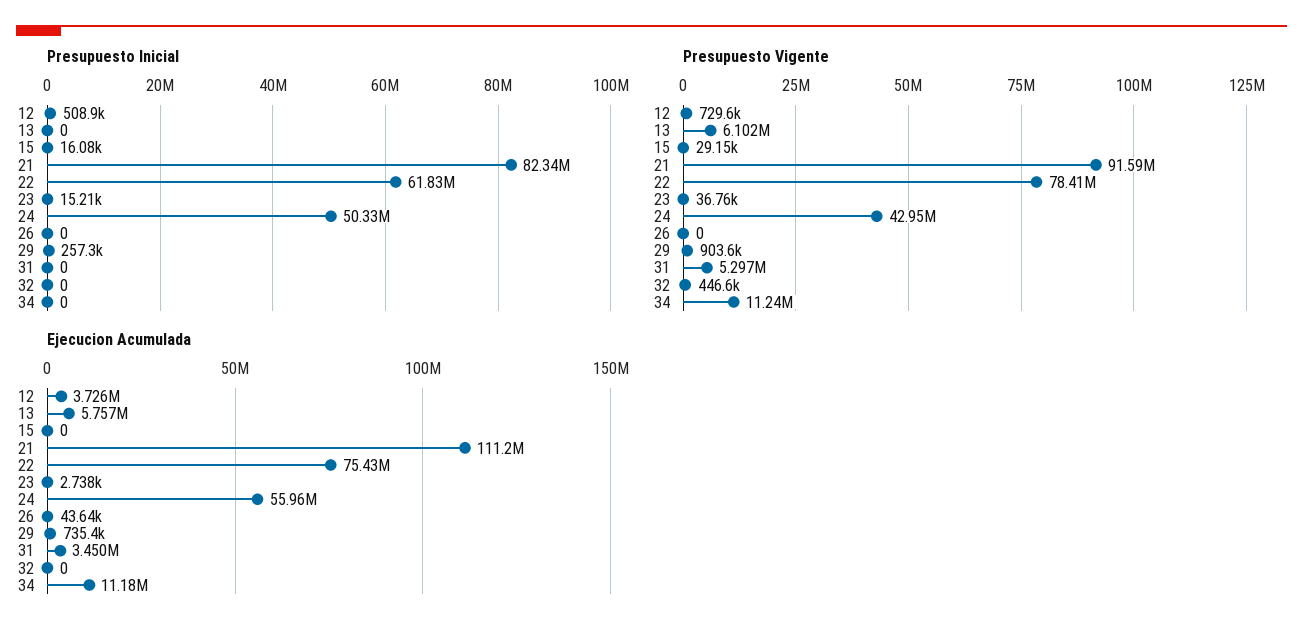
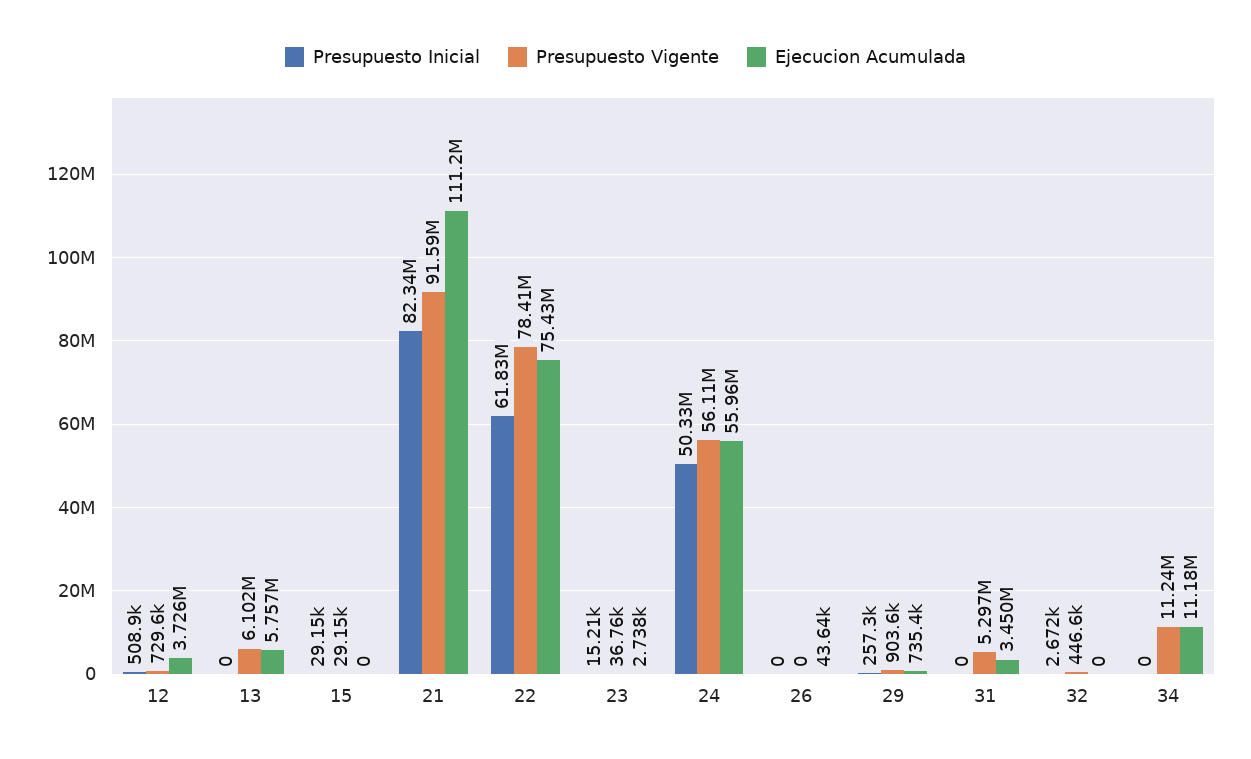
  {
    "Presupuesto Inicial": {
      "12": 508900,
      "13": 0,
-     "15": 16080,
+     "15": 29150,
      "21": 82340000,
      "22": 61830000,
      "23": 15210,
      "24": 50330000,
      "26": 0,
      "29": 257300,
      "31": 0,
-     "32": 0,
+     "32": 2672,
      "34": 0
    },
    "Presupuesto Vigente": {
      "12": 729600,
      "13": 6102000,
      "15": 29150,
      "21": 91590000,
      "22": 78410000,
      "23": 36760,
-     "24": 42950000,
+     "24": 56110000,
      "26": 0,
      "29": 903600,
      "31": 5297000,
      "32": 446600,
      "34": 11240000
    },
    "Ejecucion Acumulada": {
      "12": 3726000,
      "13": 5757000,
      "15": 0,
      "21": 111200000,
      "22": 75430000,
      "23": 2738,
      "24": 55960000,
      "26": 43640,
      "29": 735400,
      "31": 3450000,
      "32": 0,
      "34": 11180000
    }
  }

